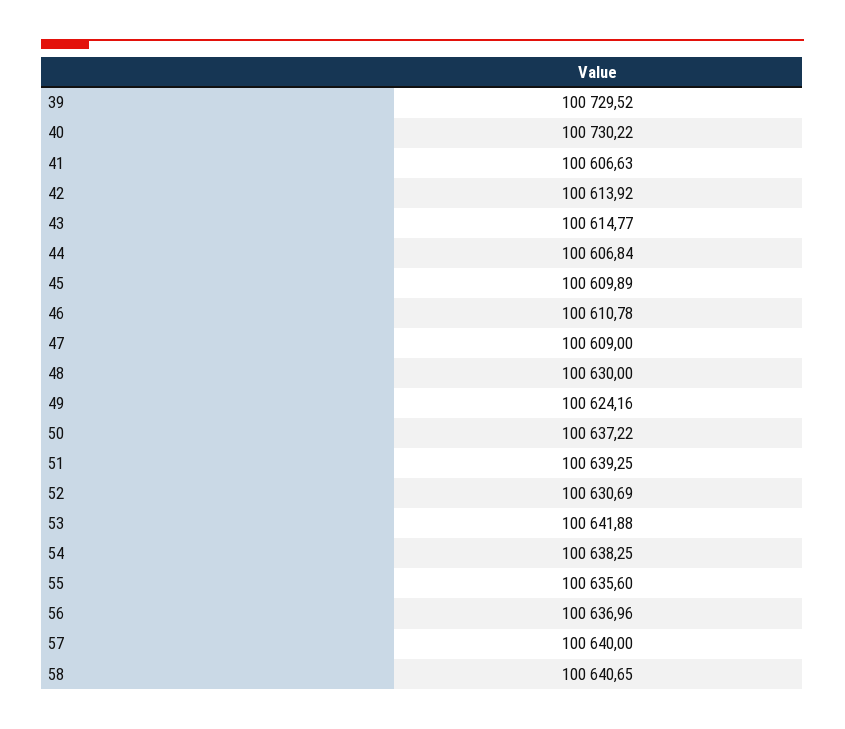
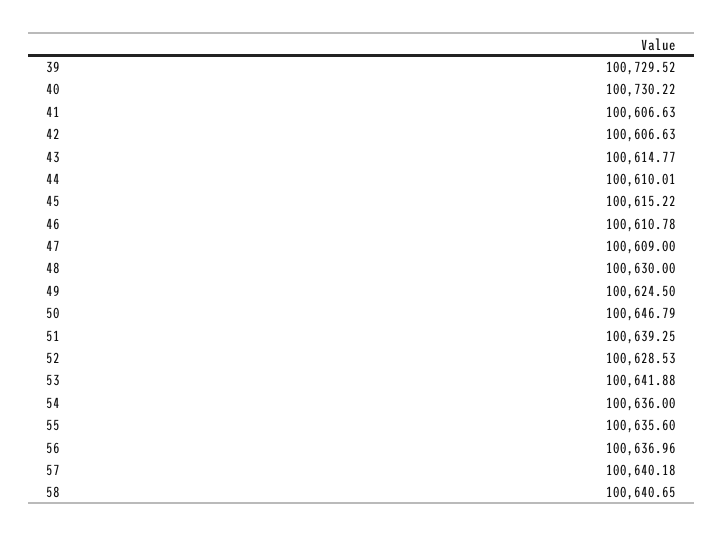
  {
    "39": 100729.52,
    "40": 100730.22,
    "41": 100606.63,
-   "42": 100613.92,
+   "42": 100606.63,
    "43": 100614.77,
-   "44": 100606.84,
+   "44": 100610.01,
-   "45": 100609.89,
+   "45": 100615.22,
    "46": 100610.78,
    "47": 100609,
    "48": 100630,
-   "49": 100624.16,
+   "49": 100624.5,
-   "50": 100637.22,
+   "50": 100646.79,
    "51": 100639.25,
-   "52": 100630.69,
+   "52": 100628.53,
    "53": 100641.88,
-   "54": 100638.25,
+   "54": 100636,
    "55": 100635.6,
    "56": 100636.96,
-   "57": 100640,
+   "57": 100640.18,
    "58": 100640.65
  }

